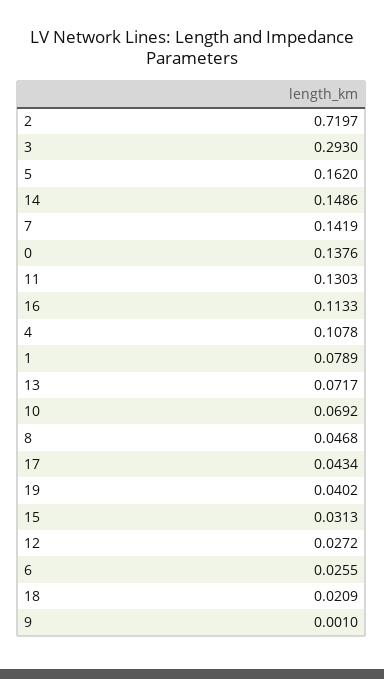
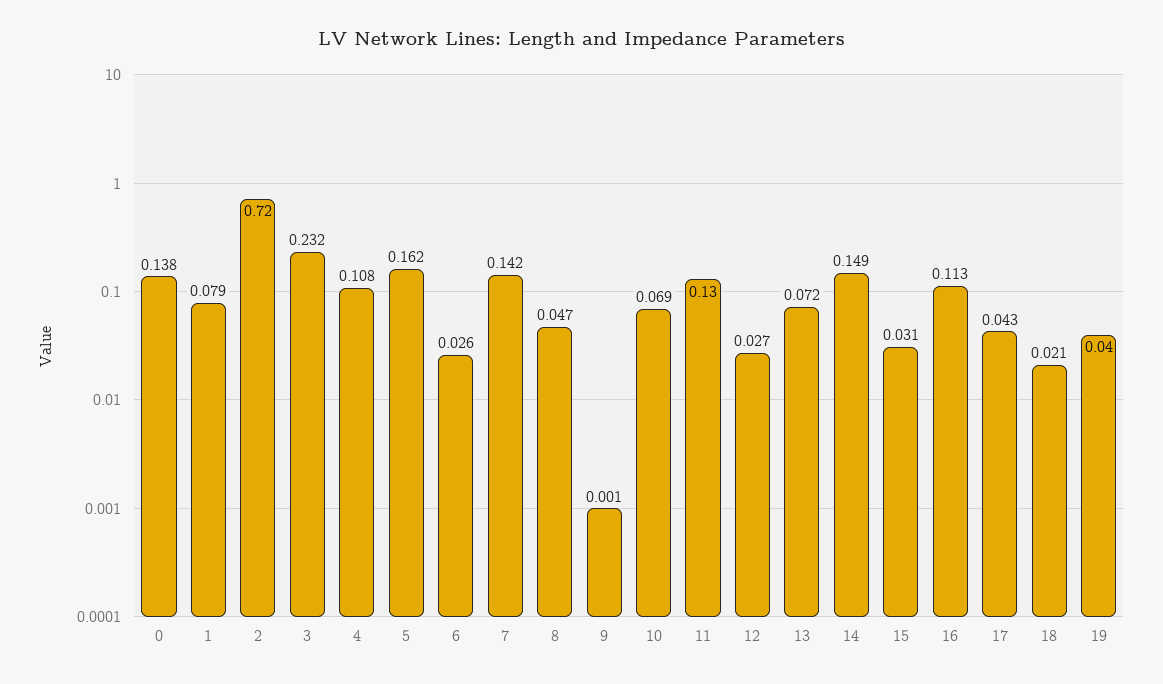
  {
    "2": 0.7197,
-   "3": 0.293,
+   "3": 0.232,
    "5": 0.162,
    "14": 0.1486,
    "7": 0.1419,
    "0": 0.1376,
    "11": 0.1303,
    "16": 0.1133,
    "4": 0.1078,
    "1": 0.0789,
    "13": 0.0717,
    "10": 0.0692,
    "8": 0.0468,
    "17": 0.0434,
    "19": 0.0402,
    "15": 0.0313,
    "12": 0.0272,
    "6": 0.0255,
    "18": 0.0209,
    "9": 0.001
  }

